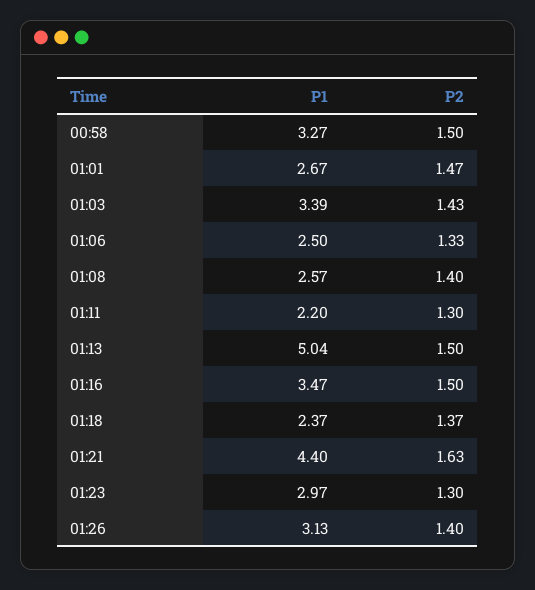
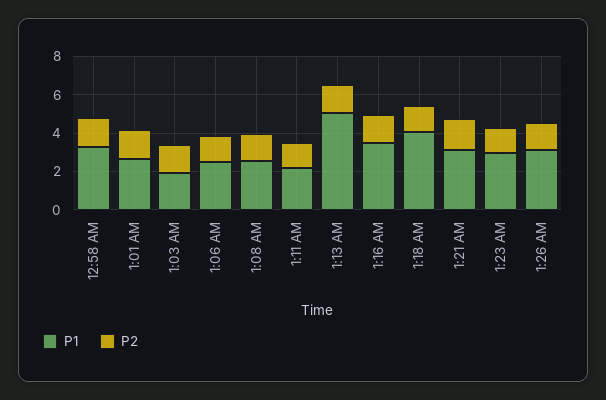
  {
    "P1": {
      "00:58": 3.27,
      "01:01": 2.67,
-     "01:03": 3.39,
+     "01:03": 2,
      "01:06": 2.5,
      "01:08": 2.57,
      "01:11": 2.2,
      "01:13": 5.04,
      "01:16": 3.47,
-     "01:18": 2.37,
+     "01:18": 4,
-     "01:21": 4.4,
+     "01:21": 3,
      "01:23": 2.97,
      "01:26": 3.13
    },
    "P2": {
      "00:58": 1.5,
      "01:01": 1.47,
      "01:03": 1.43,
      "01:06": 1.33,
      "01:08": 1.4,
      "01:11": 1.3,
      "01:13": 1.5,
      "01:16": 1.5,
      "01:18": 1.37,
      "01:21": 1.63,
      "01:23": 1.3,
      "01:26": 1.4
    }
  }

